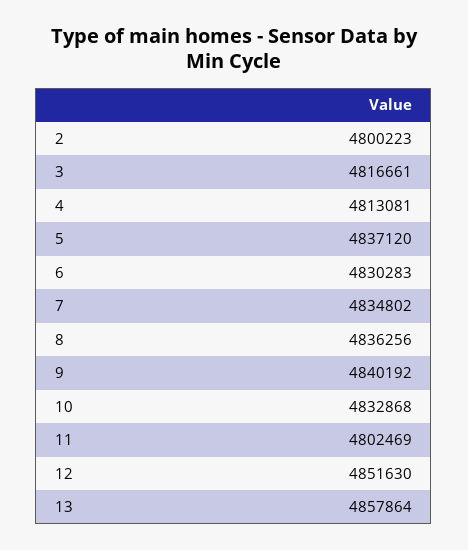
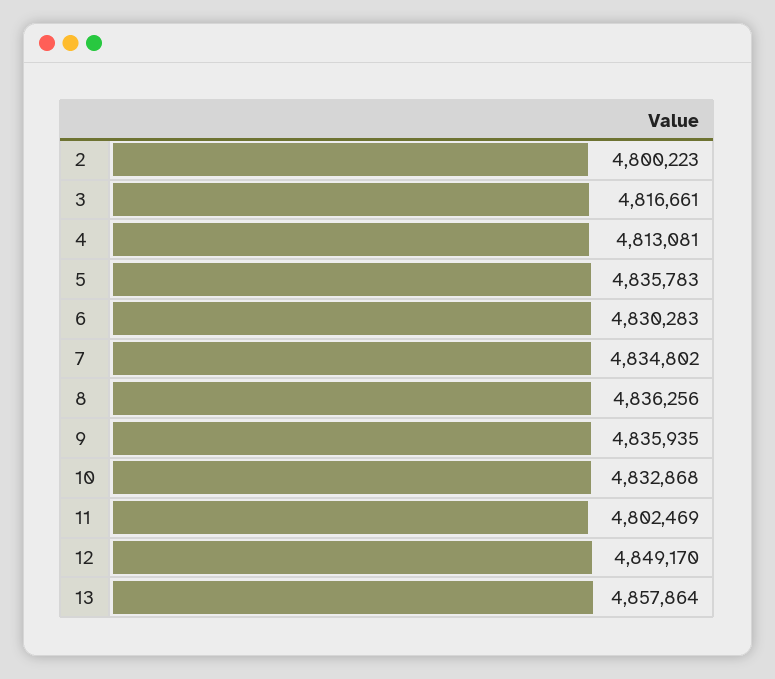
  {
    "2": 4800223,
    "3": 4816661,
    "4": 4813081,
-   "5": 4837120,
+   "5": 4835783,
    "6": 4830283,
    "7": 4834802,
    "8": 4836256,
-   "9": 4840192,
+   "9": 4835935,
    "10": 4832868,
    "11": 4802469,
-   "12": 4851630,
+   "12": 4849170,
    "13": 4857864
  }

